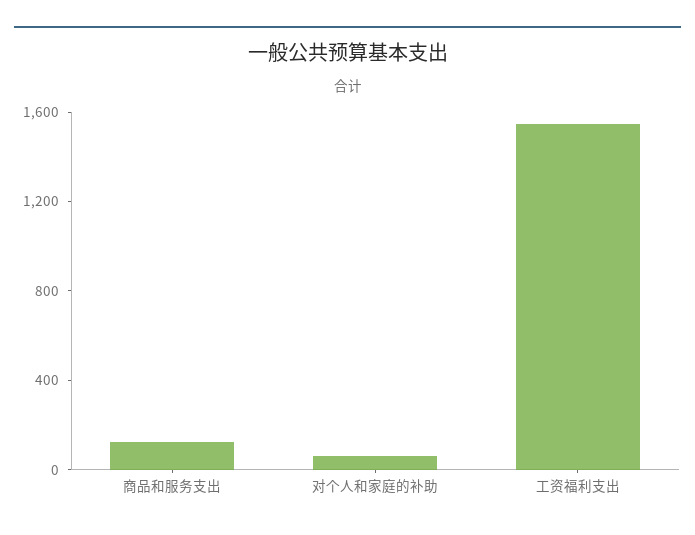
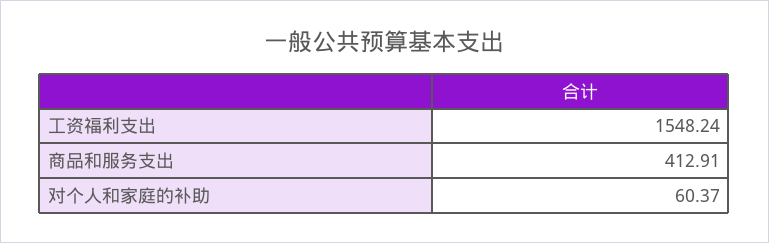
  {
-   "商品和服务支出": 100,
+   "商品和服务支出": 412.91,
    "对个人和家庭的补助": 60.37,
    "工资福利支出": 1548.24
  }

